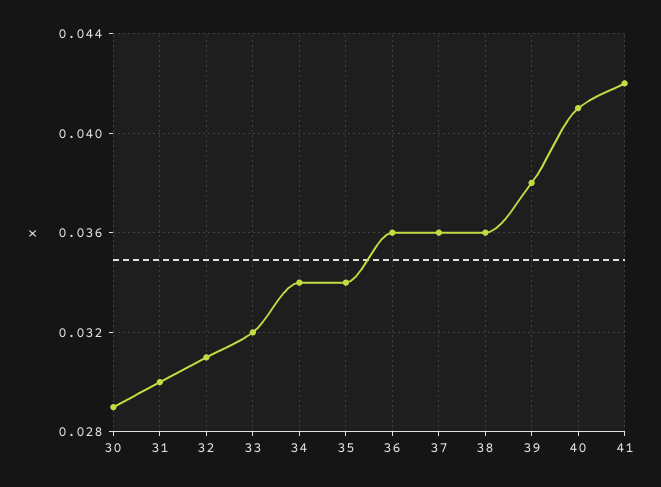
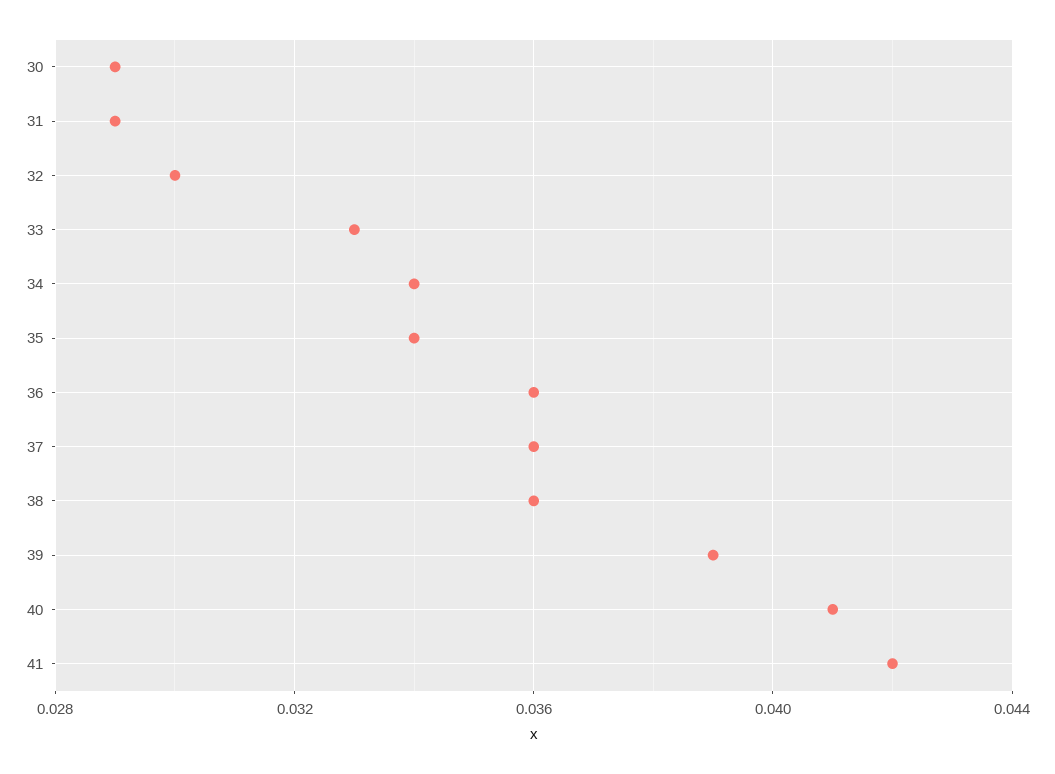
  {
    "30": 0.029,
-   "31": 0.03,
+   "31": 0.029,
-   "32": 0.031,
+   "32": 0.03,
-   "33": 0.032,
+   "33": 0.033,
    "34": 0.034,
    "35": 0.034,
    "36": 0.036,
    "37": 0.036,
    "38": 0.036,
-   "39": 0.038,
+   "39": 0.039,
    "40": 0.041,
    "41": 0.042
  }

